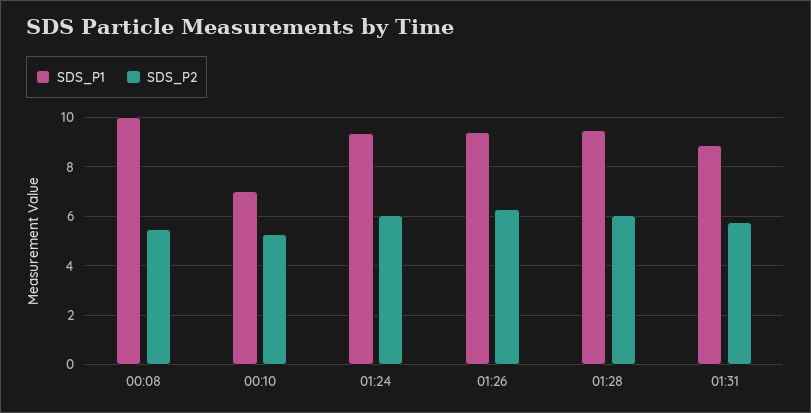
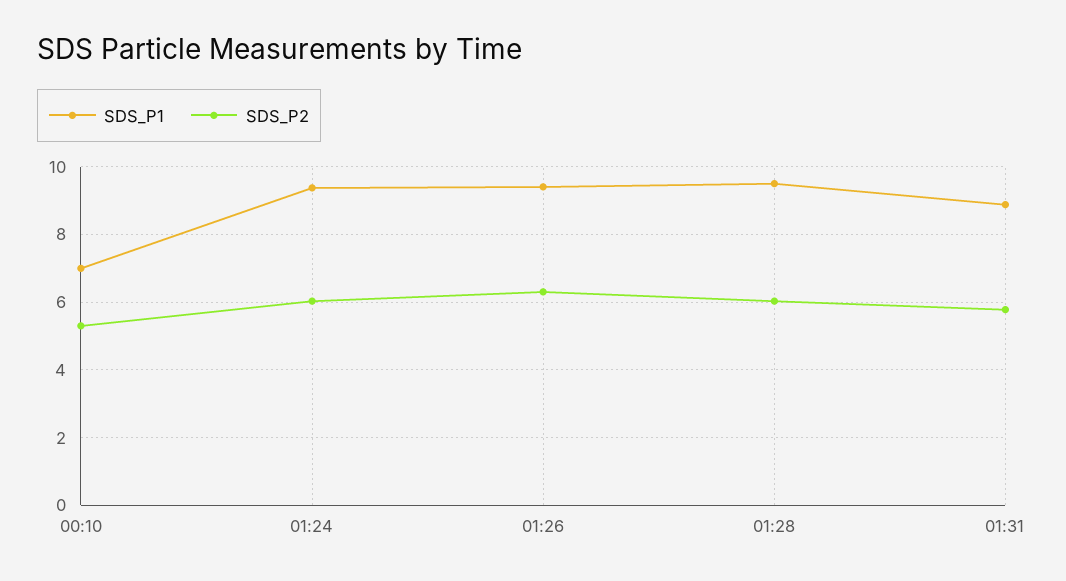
  {
    "SDS_P1": {
-     "00:08": 10,
      "00:10": 7,
      "01:24": 9.4,
      "01:26": 9.4,
      "01:28": 9.6,
      "01:31": 8.8
    },
    "SDS_P2": {
-     "00:08": 5.5,
      "00:10": 5.4,
      "01:24": 6,
      "01:26": 6.4,
      "01:28": 6,
      "01:31": 5.8
    }
  }

